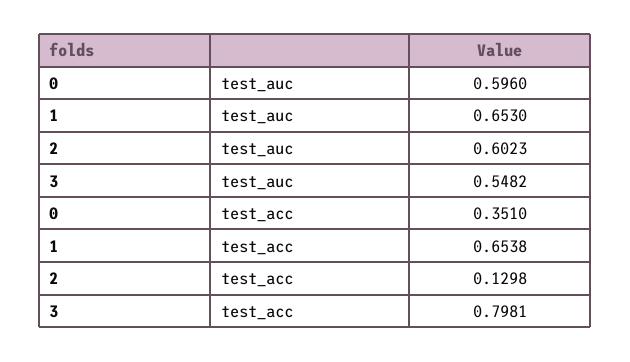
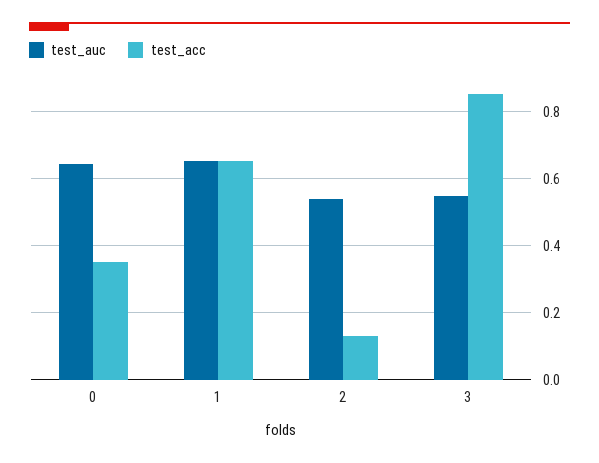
  {
    "test_auc": {
-     "0": 0.596,
+     "0": 0.64,
      "1": 0.653,
-     "2": 0.6023,
+     "2": 0.54,
      "3": 0.5482
    },
    "test_acc": {
      "0": 0.351,
      "1": 0.6538,
      "2": 0.1298,
-     "3": 0.7981
+     "3": 0.86
    }
  }

